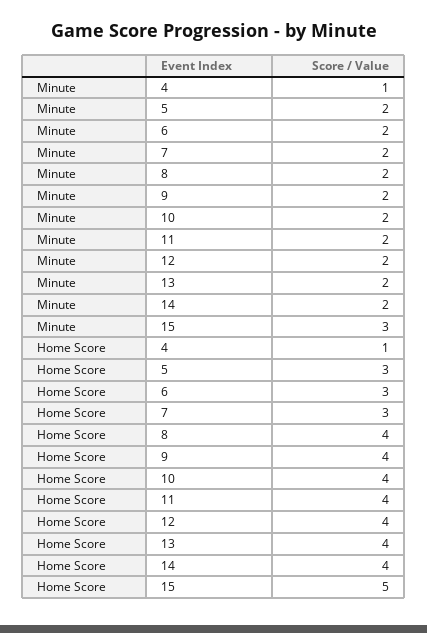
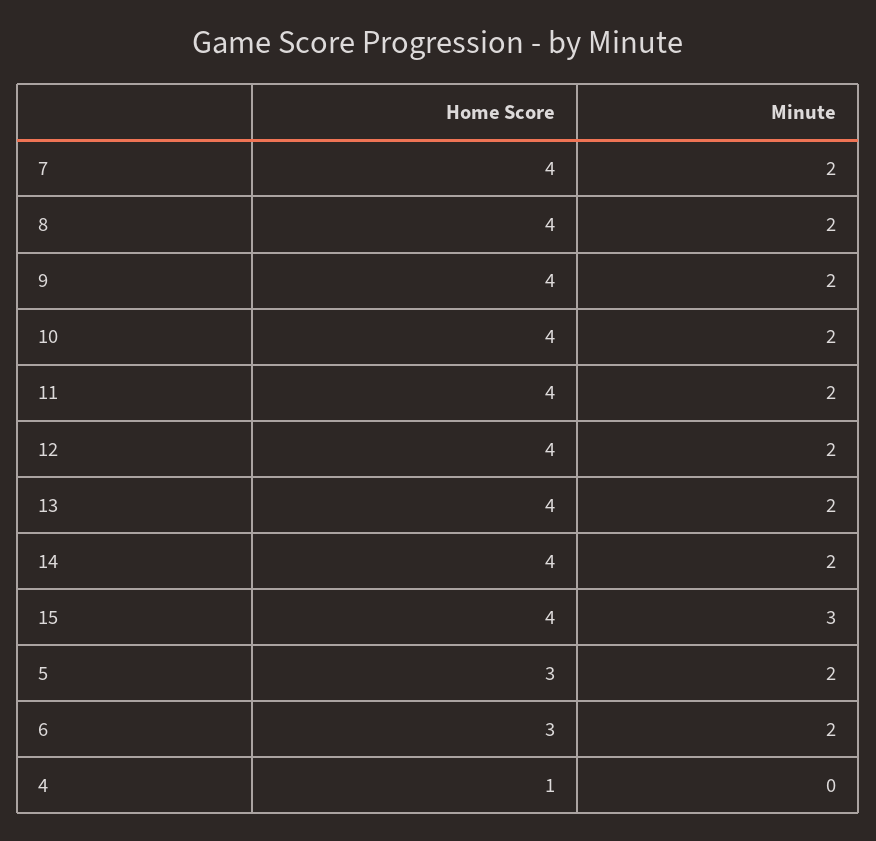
  {
    "Minute": {
-     "4": 1,
+     "4": 0,
      "5": 2,
      "6": 2,
      "7": 2,
      "8": 2,
      "9": 2,
      "10": 2,
      "11": 2,
      "12": 2,
      "13": 2,
      "14": 2,
      "15": 3
    },
    "Home Score": {
      "4": 1,
      "5": 3,
      "6": 3,
-     "7": 3,
+     "7": 4,
      "8": 4,
      "9": 4,
      "10": 4,
      "11": 4,
      "12": 4,
      "13": 4,
      "14": 4,
-     "15": 5
+     "15": 4
    }
  }

